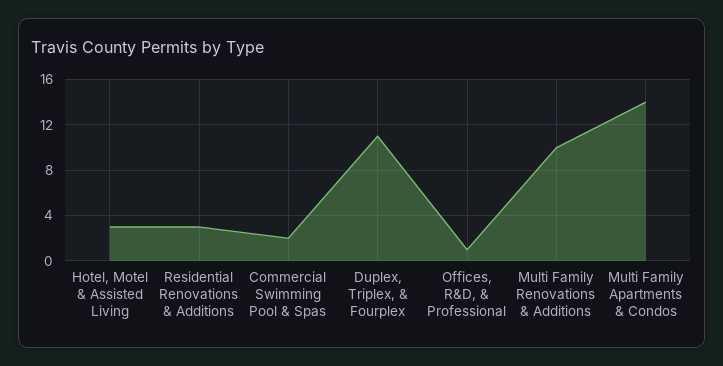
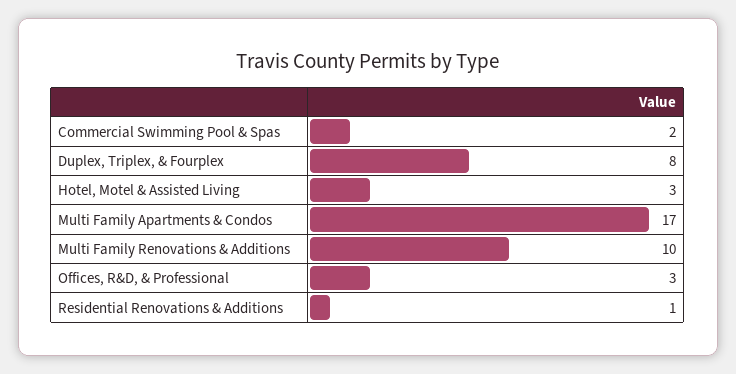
  {
    "Hotel, Motel & Assisted Living": 3,
-   "Residential Renovations & Additions": 3,
+   "Residential Renovations & Additions": 1,
    "Commercial Swimming Pool & Spas": 2,
-   "Duplex, Triplex, & Fourplex": 11,
+   "Duplex, Triplex, & Fourplex": 8,
-   "Offices, R&D, & Professional": 1,
+   "Offices, R&D, & Professional": 3,
    "Multi Family Renovations & Additions": 10,
-   "Multi Family Apartments & Condos": 14
+   "Multi Family Apartments & Condos": 17
  }

